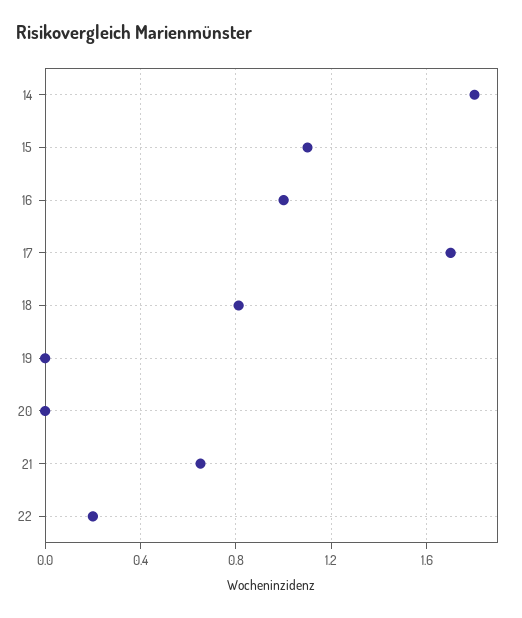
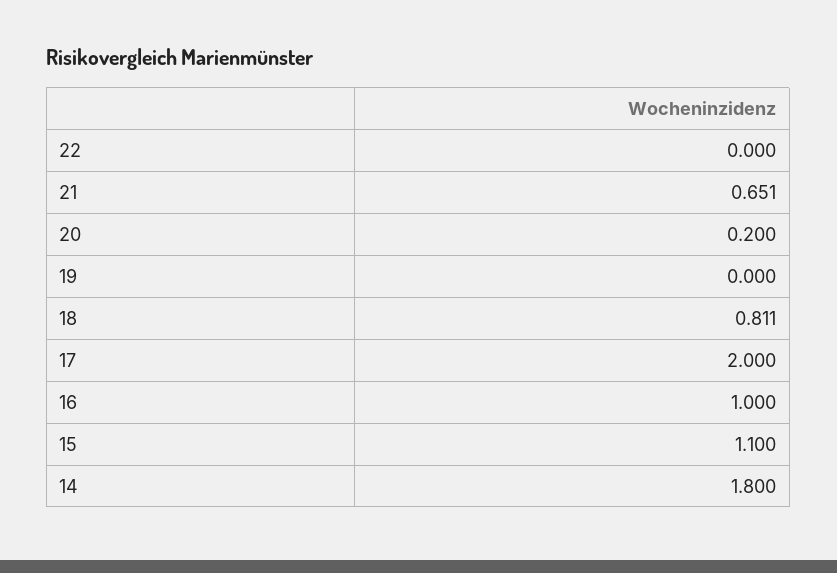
  {
    "14": 1.8,
    "15": 1.1,
    "16": 1,
-   "17": 1.7,
+   "17": 2,
    "18": 0.811,
    "19": 0,
-   "20": 0,
+   "20": 0.2,
    "21": 0.651,
-   "22": 0.2
+   "22": 0
  }

